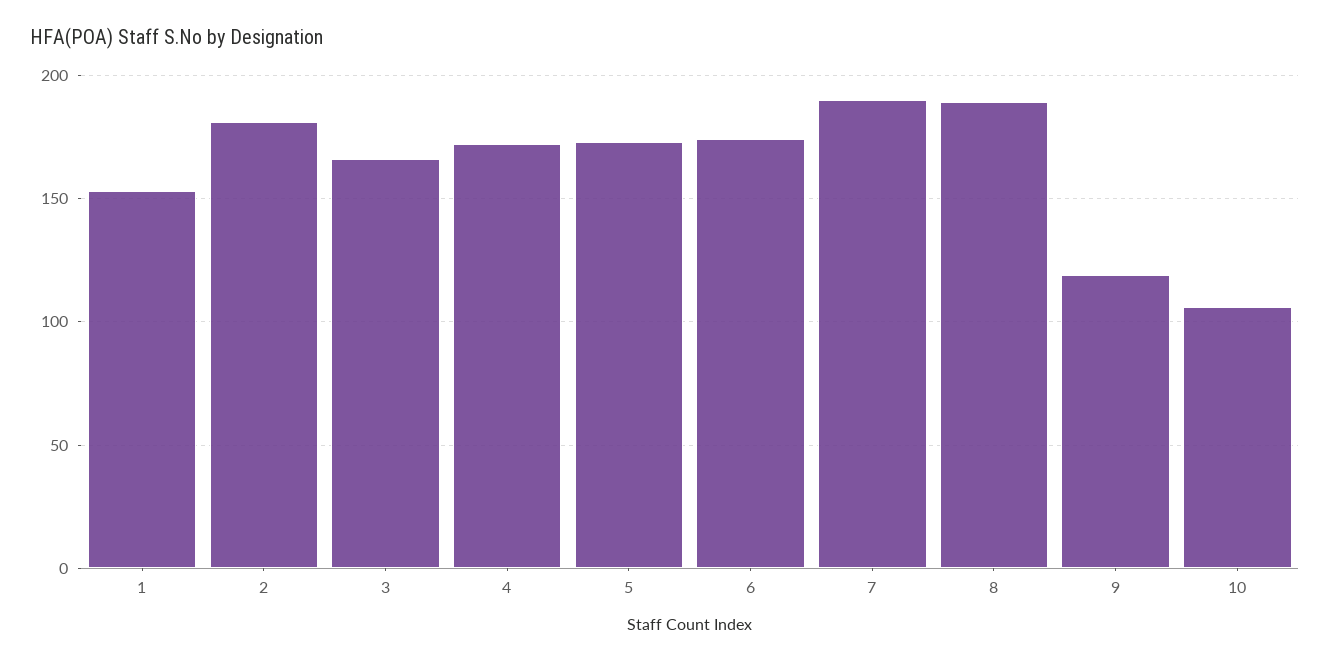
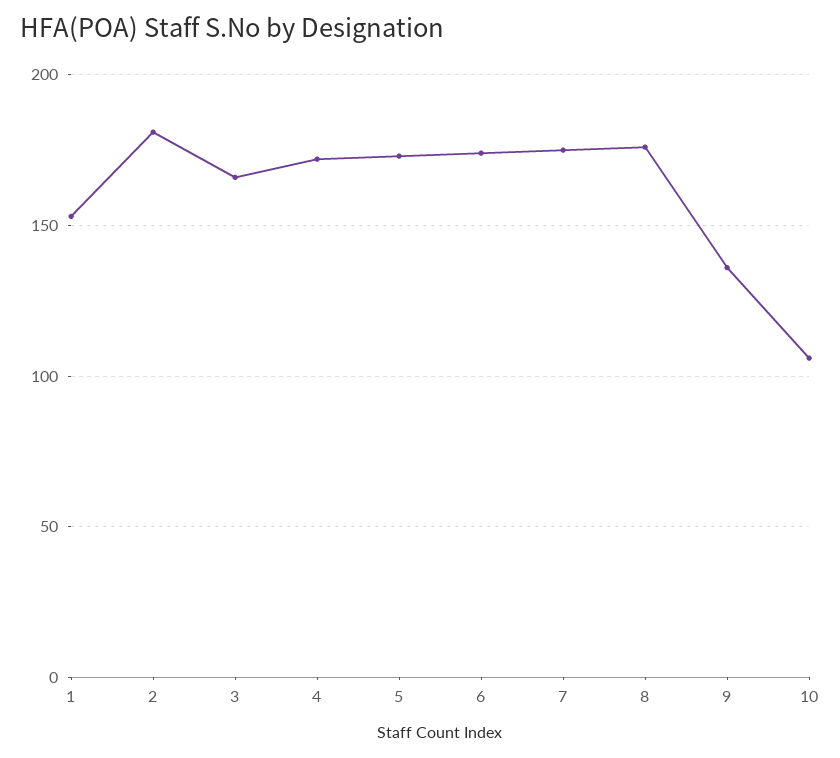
  {
    "1": 155,
    "2": 180,
    "3": 165,
    "4": 170,
    "5": 175,
    "6": 175,
-   "7": 190,
+   "7": 175,
-   "8": 190,
+   "8": 175,
-   "9": 120,
+   "9": 135,
    "10": 105
  }

